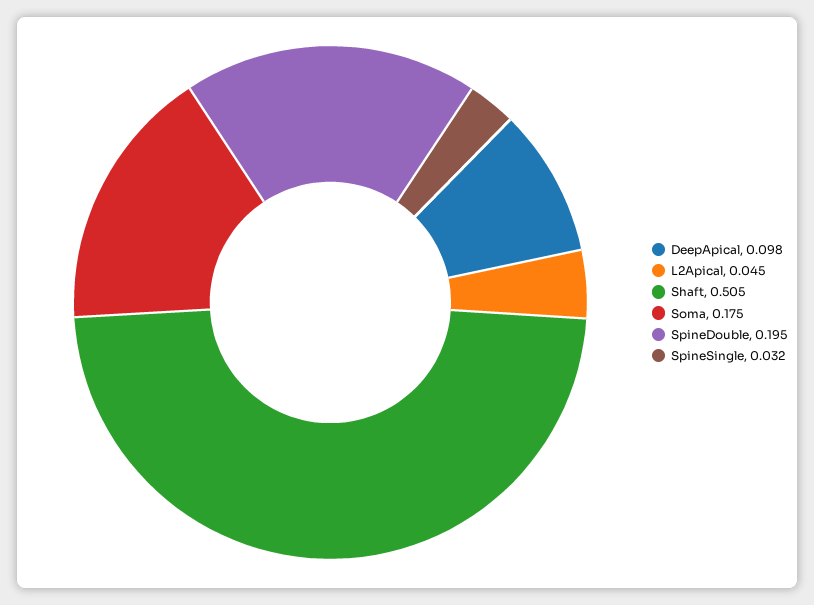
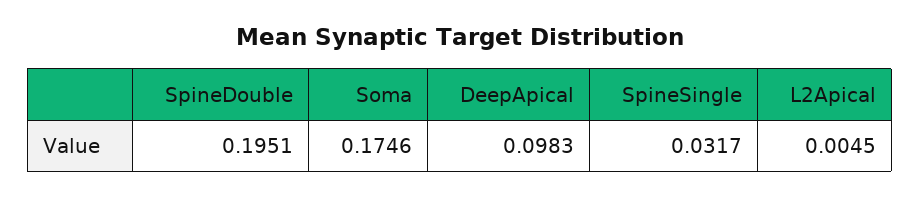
  {
    "DeepApical": 0.0983,
-   "L2Apical": 0.045,
+   "L2Apical": 0.0045,
-   "Shaft": 0.505,
    "Soma": 0.1746,
    "SpineDouble": 0.1951,
    "SpineSingle": 0.0317
  }

